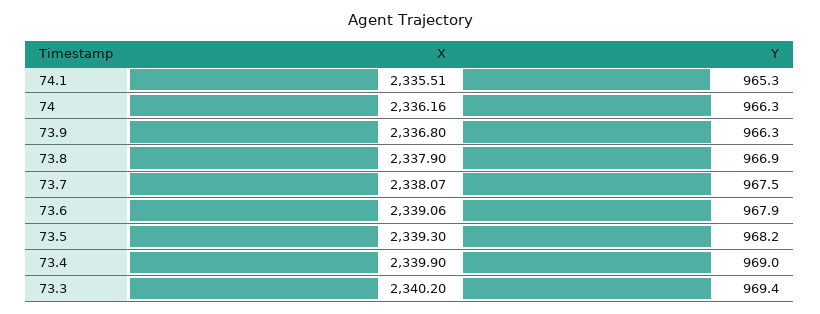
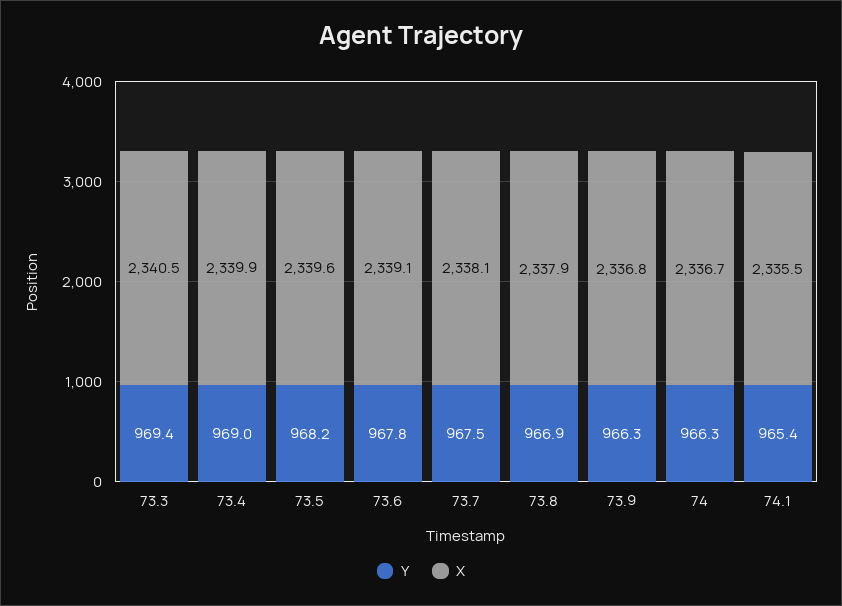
  {
    "X": {
      "74.1": 2335.51,
-     "74": 2336.16,
+     "74": 2336.7,
      "73.9": 2336.8,
      "73.8": 2337.9,
      "73.7": 2338.07,
      "73.6": 2339.06,
-     "73.5": 2339.3,
+     "73.5": 2339.6,
      "73.4": 2339.9,
-     "73.3": 2340.2
+     "73.3": 2340.5
    },
    "Y": {
-     "74.1": 965.3,
+     "74.1": 965.4,
      "74": 966.3,
      "73.9": 966.3,
      "73.8": 966.9,
      "73.7": 967.5,
-     "73.6": 967.9,
+     "73.6": 967.8,
      "73.5": 968.2,
      "73.4": 969,
      "73.3": 969.4
    }
  }

